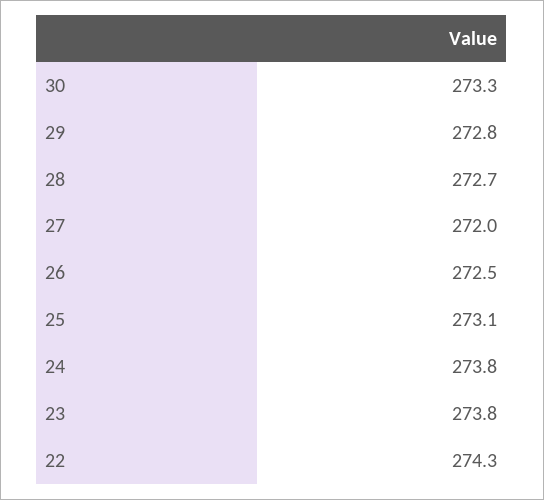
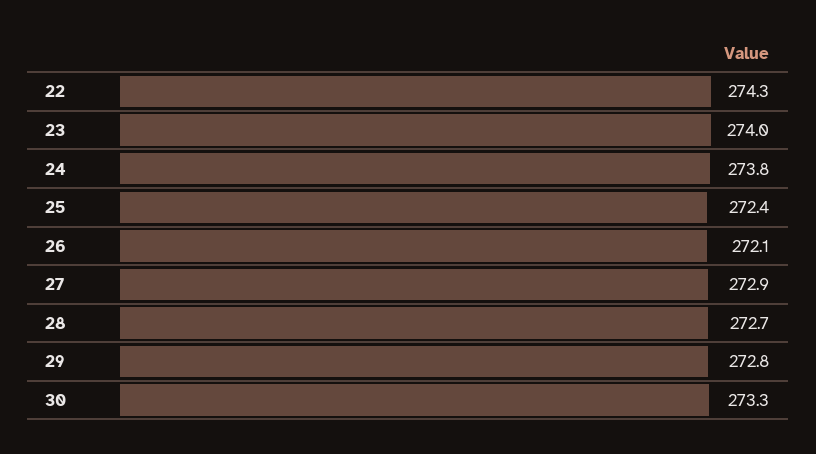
  {
    "30": 273.3,
    "29": 272.8,
    "28": 272.7,
-   "27": 272,
+   "27": 272.9,
-   "26": 272.5,
+   "26": 272.1,
-   "25": 273.1,
+   "25": 272.4,
    "24": 273.8,
-   "23": 273.8,
+   "23": 274,
    "22": 274.3
  }

